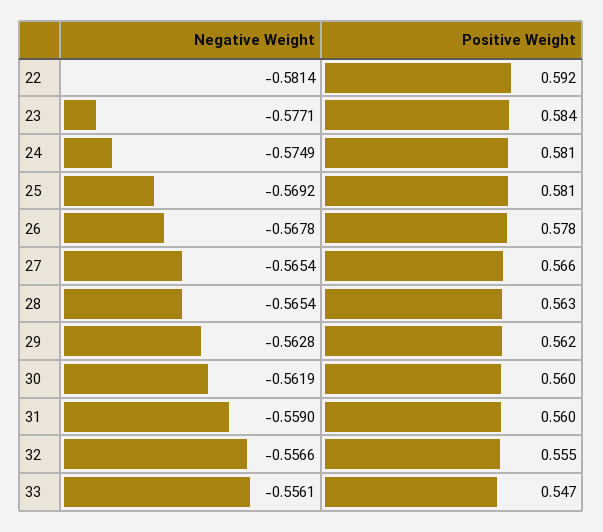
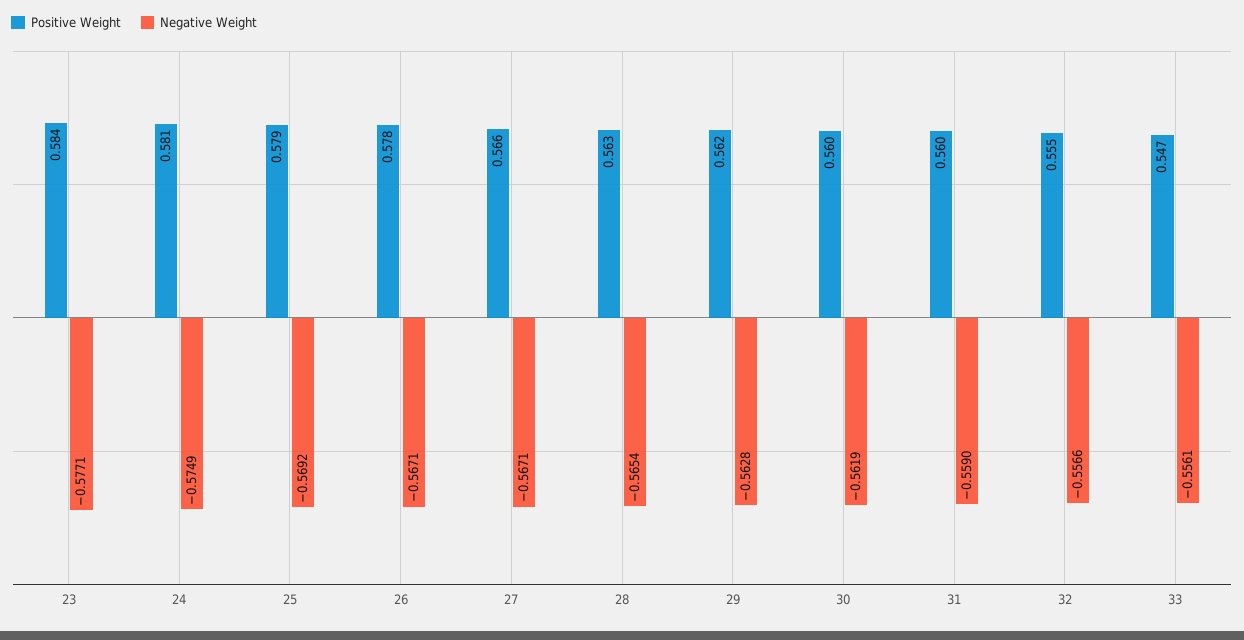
  {
    "Negative Weight": {
-     "22": -0.5814,
      "23": -0.5771,
      "24": -0.5749,
      "25": -0.5692,
-     "26": -0.5678,
+     "26": -0.5671,
-     "27": -0.5654,
+     "27": -0.5671,
      "28": -0.5654,
      "29": -0.5628,
      "30": -0.5619,
      "31": -0.559,
      "32": -0.5566,
      "33": -0.5561
    },
    "Positive Weight": {
-     "22": 0.592,
      "23": 0.584,
      "24": 0.581,
-     "25": 0.581,
+     "25": 0.579,
      "26": 0.578,
      "27": 0.566,
      "28": 0.563,
      "29": 0.562,
      "30": 0.56,
      "31": 0.56,
      "32": 0.555,
      "33": 0.547
    }
  }

